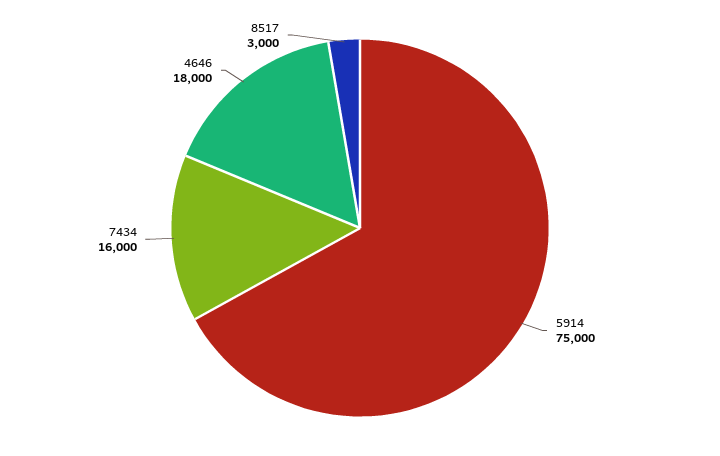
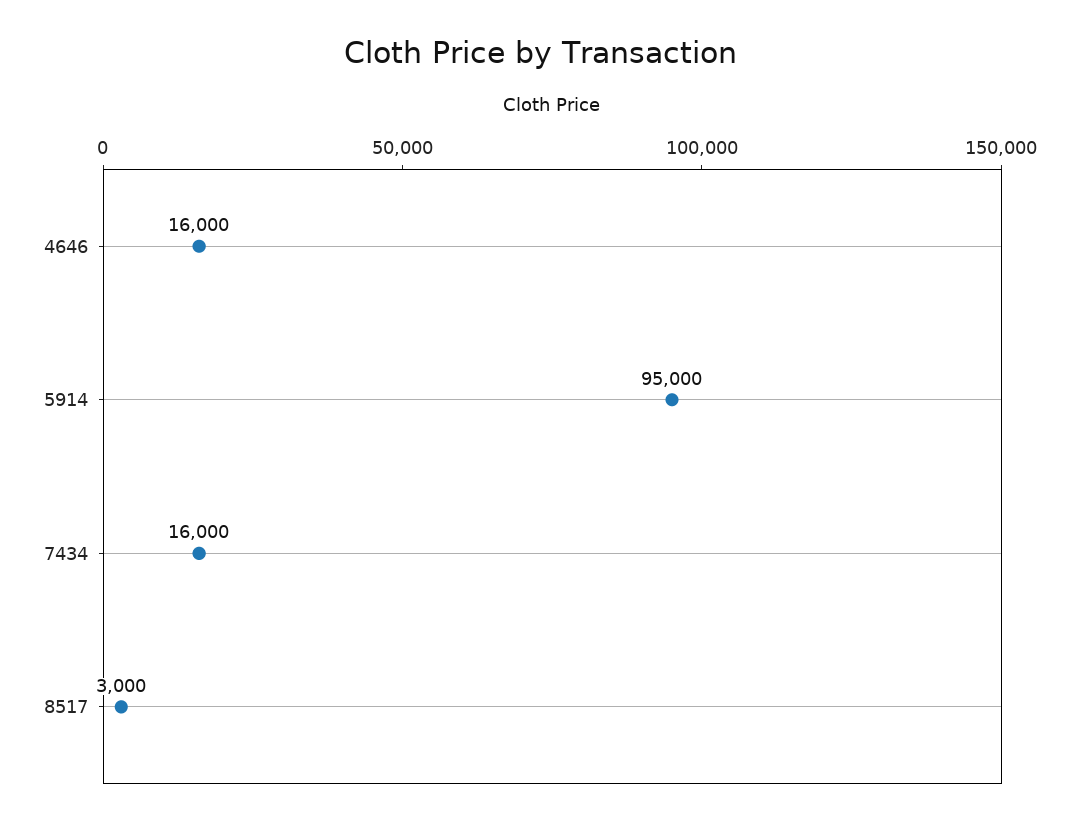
  {
-   "5914": 75000,
+   "5914": 95000,
    "7434": 16000,
-   "4646": 18000,
+   "4646": 16000,
    "8517": 3000
  }

